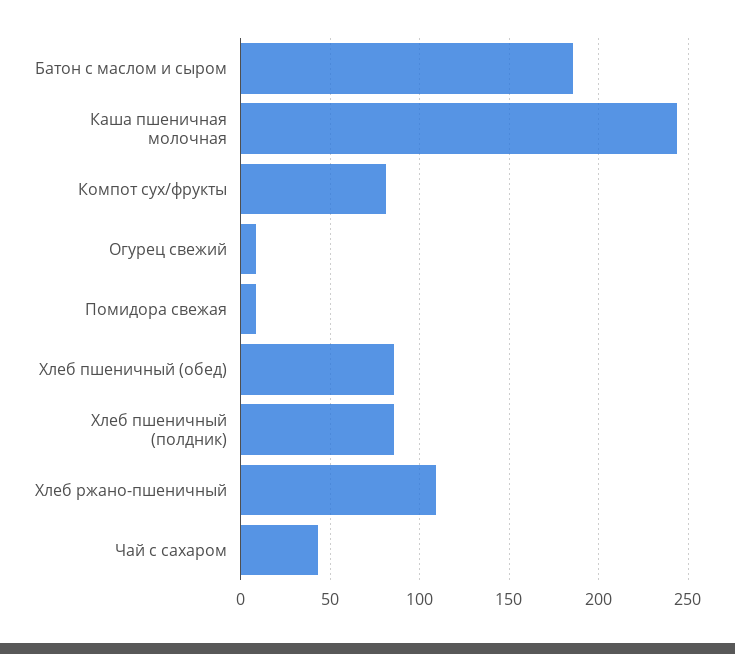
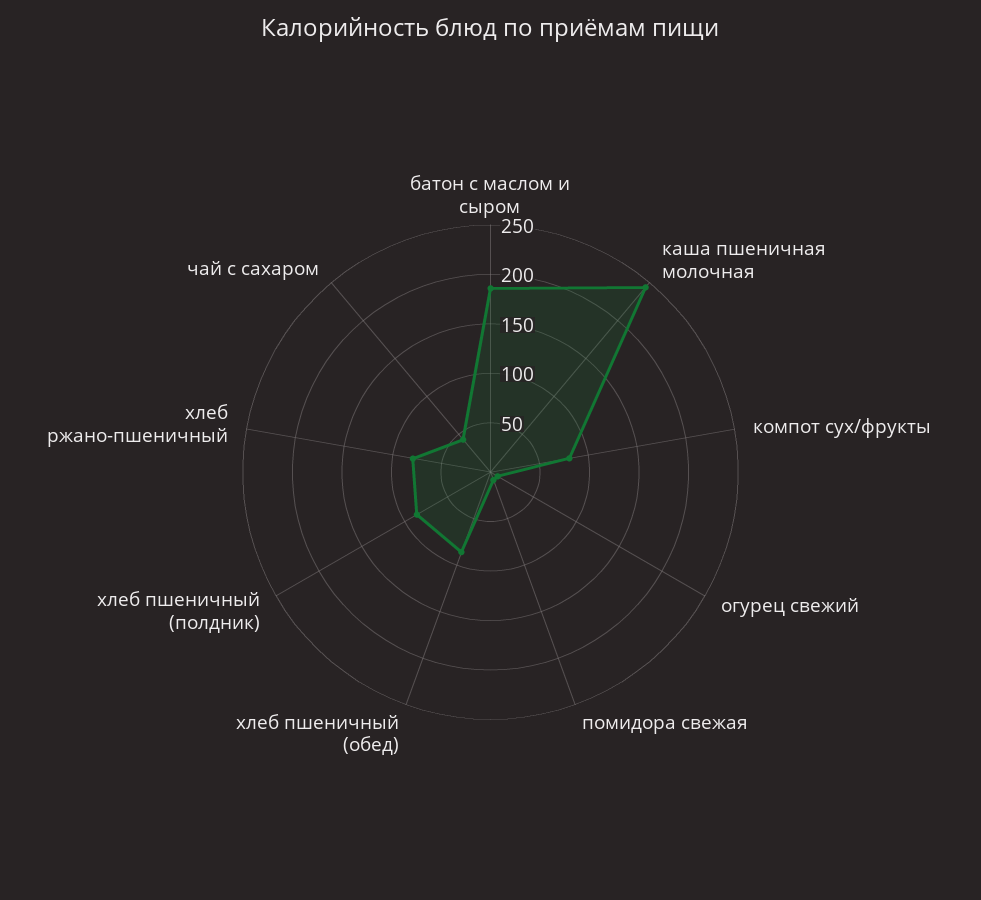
  {
    "Батон с маслом и сыром": 185,
    "Каша пшеничная молочная": 245,
    "Компот сух/фрукты": 80,
    "Огурец свежий": 10,
    "Помидора свежая": 10,
    "Хлеб пшеничный (обед)": 85,
    "Хлеб пшеничный (полдник)": 85,
-   "Хлеб ржано-пшеничный": 110,
+   "Хлеб ржано-пшеничный": 80,
    "Чай с сахаром": 45
  }

